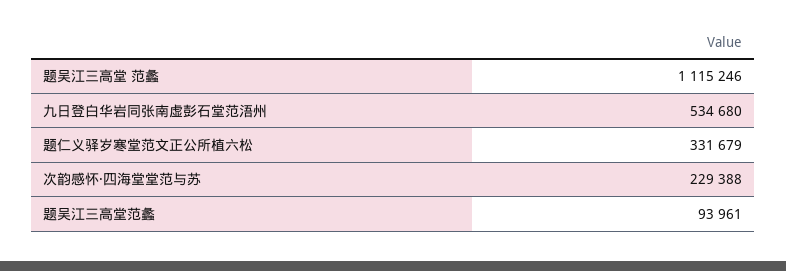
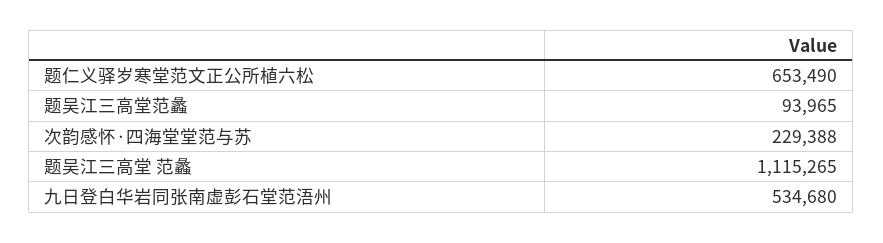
  {
-   "题吴江三高堂 范蠡": 1115246,
+   "题吴江三高堂 范蠡": 1115265,
    "九日登白华岩同张南虚彭石堂范浯州": 534680,
-   "题仁义驿岁寒堂范文正公所植六松": 331679,
+   "题仁义驿岁寒堂范文正公所植六松": 653490,
    "次韵感怀·四海堂堂范与苏": 229388,
-   "题吴江三高堂范蠡": 93961
+   "题吴江三高堂范蠡": 93965
  }

